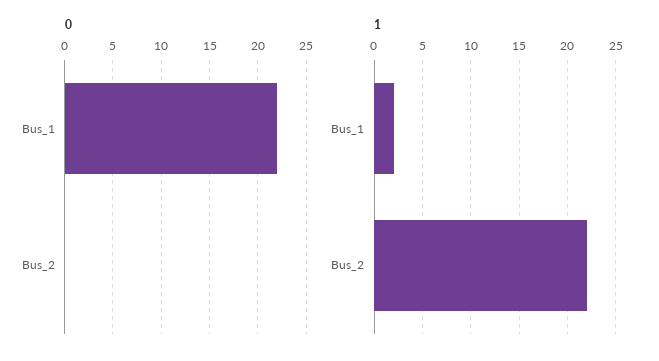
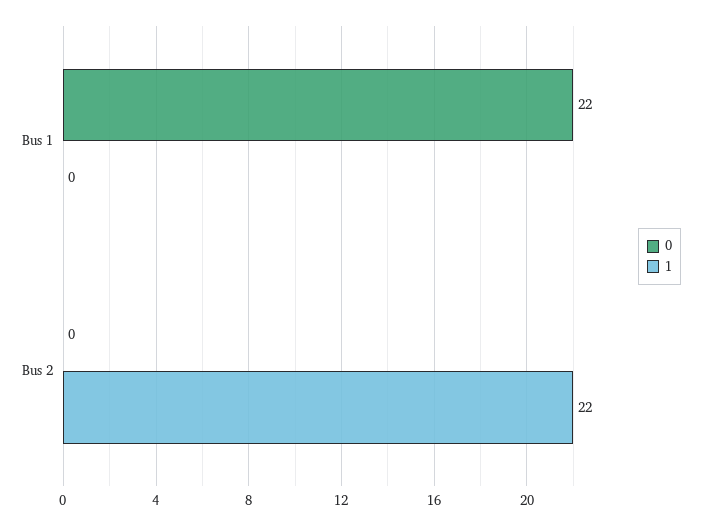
  {
    "0": {
      "Bus_1": 22,
      "Bus_2": 0
    },
    "1": {
-     "Bus_1": 2,
+     "Bus_1": 0,
      "Bus_2": 22
    }
  }

